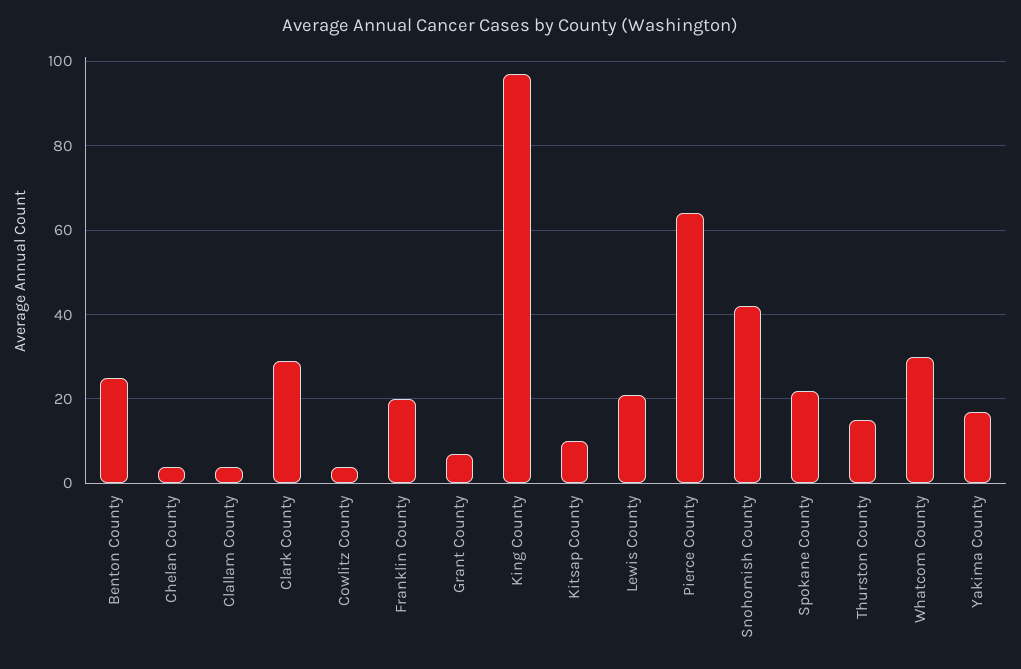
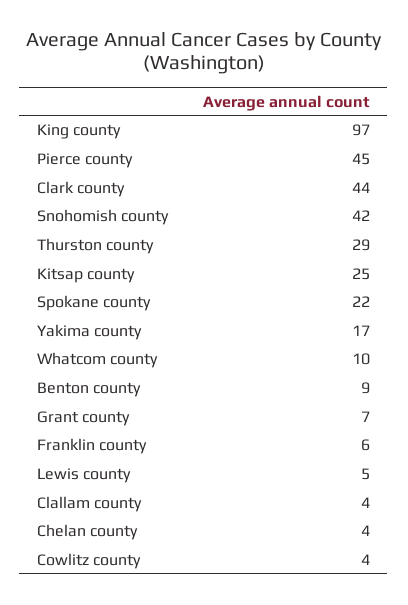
  {
-   "Benton County": 25,
+   "Benton County": 9,
    "Chelan County": 4,
    "Clallam County": 4,
-   "Clark County": 30,
+   "Clark County": 44,
    "Cowlitz County": 4,
-   "Franklin County": 20,
+   "Franklin County": 6,
    "Grant County": 7,
    "King County": 97,
-   "Kitsap County": 10,
+   "Kitsap County": 25,
-   "Lewis County": 20,
+   "Lewis County": 5,
-   "Pierce County": 65,
+   "Pierce County": 45,
    "Snohomish County": 42,
    "Spokane County": 22,
-   "Thurston County": 15,
+   "Thurston County": 29,
-   "Whatcom County": 30,
+   "Whatcom County": 10,
    "Yakima County": 17
  }

